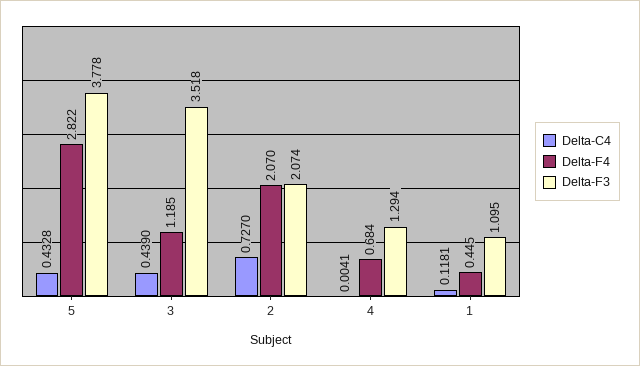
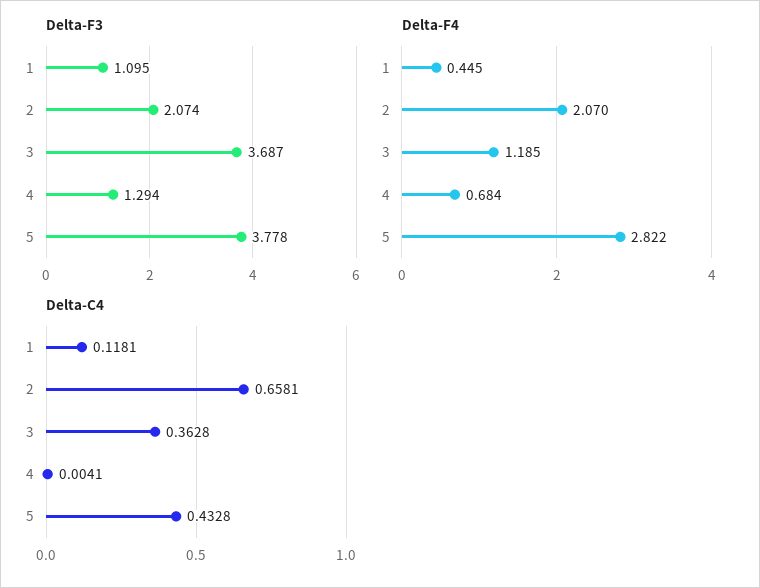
  {
    "Delta-C4": {
      "5": 0.4328,
-     "3": 0.439,
+     "3": 0.3628,
-     "2": 0.727,
+     "2": 0.6581,
      "4": 0.0041,
      "1": 0.1181
    },
    "Delta-F4": {
      "5": 2.822,
      "3": 1.185,
      "2": 2.07,
      "4": 0.684,
      "1": 0.445
    },
    "Delta-F3": {
      "5": 3.778,
-     "3": 3.518,
+     "3": 3.687,
      "2": 2.074,
      "4": 1.294,
      "1": 1.095
    }
  }

